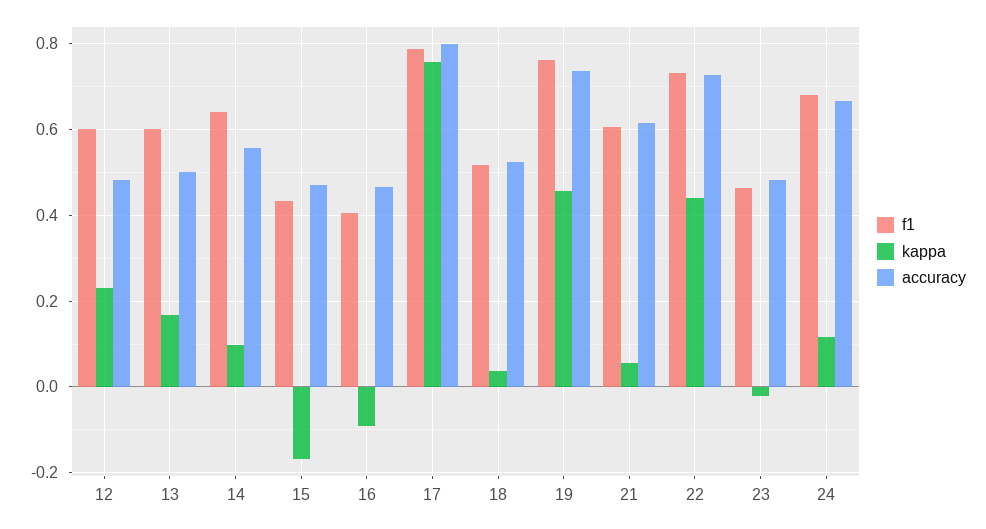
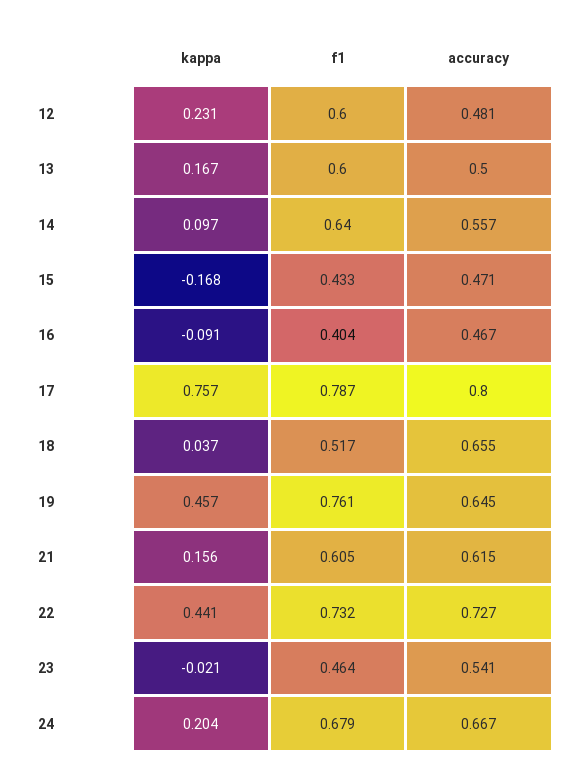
  {
    "f1": {
      "12": 0.6,
      "13": 0.6,
      "14": 0.64,
      "15": 0.433,
      "16": 0.404,
      "17": 0.787,
      "18": 0.517,
      "19": 0.761,
      "21": 0.605,
      "22": 0.732,
      "23": 0.464,
      "24": 0.679
    },
    "kappa": {
      "12": 0.231,
      "13": 0.167,
      "14": 0.097,
      "15": -0.168,
      "16": -0.091,
      "17": 0.757,
      "18": 0.037,
      "19": 0.457,
-     "21": 0.06,
+     "21": 0.156,
      "22": 0.441,
      "23": -0.021,
-     "24": 0.12
+     "24": 0.204
    },
    "accuracy": {
      "12": 0.481,
      "13": 0.5,
      "14": 0.557,
      "15": 0.471,
      "16": 0.467,
      "17": 0.8,
-     "18": 0.52,
+     "18": 0.655,
-     "19": 0.74,
+     "19": 0.645,
      "21": 0.615,
      "22": 0.727,
-     "23": 0.48,
+     "23": 0.541,
      "24": 0.667
    }
  }

